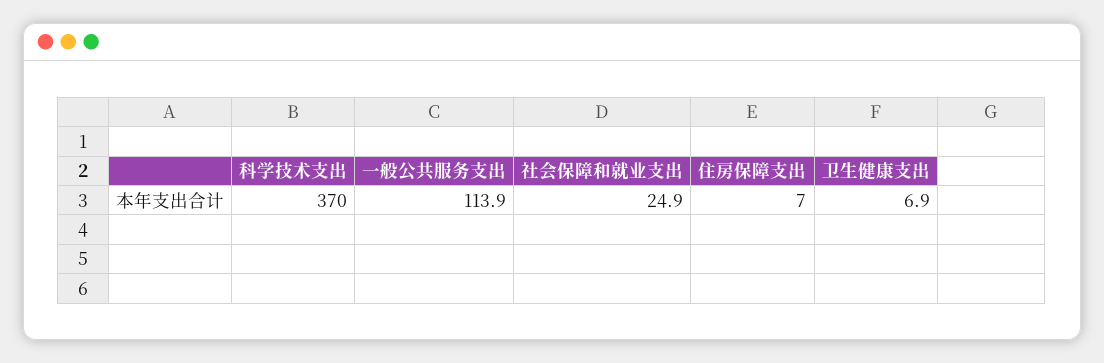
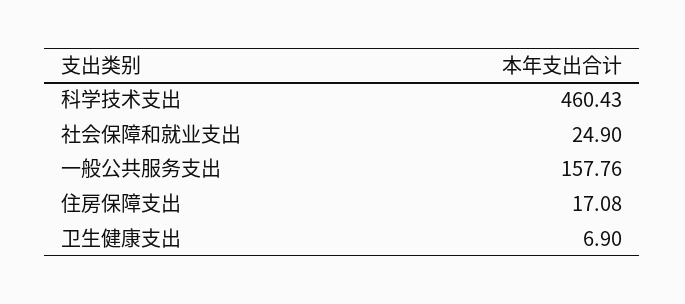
  {
-   "科学技术支出": 370,
+   "科学技术支出": 460.43,
-   "一般公共服务支出": 113.9,
+   "一般公共服务支出": 157.76,
    "社会保障和就业支出": 24.9,
-   "住房保障支出": 7,
+   "住房保障支出": 17.08,
    "卫生健康支出": 6.9
  }

